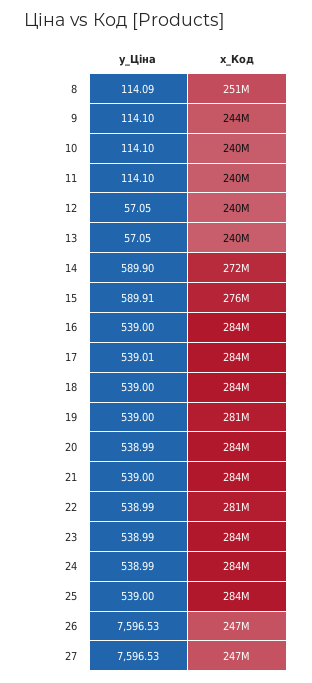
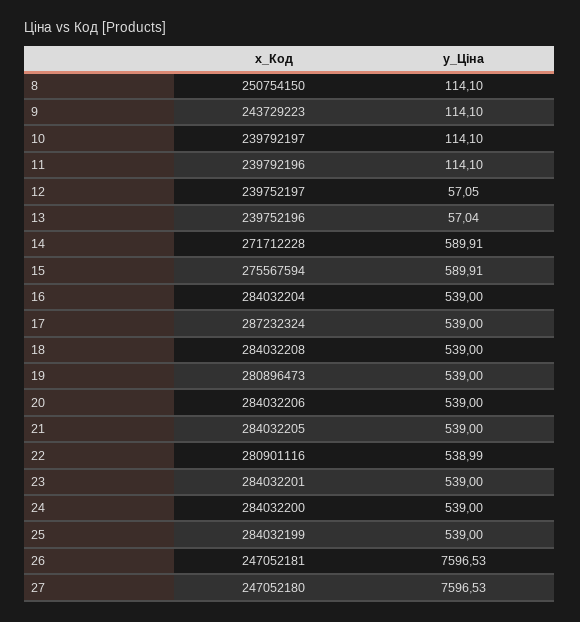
  {
    "y_Ціна": {
-     "8": 114.09,
+     "8": 114.1,
      "9": 114.1,
      "10": 114.1,
      "11": 114.1,
      "12": 57.05,
-     "13": 57.05,
+     "13": 57.04,
-     "14": 589.9,
+     "14": 589.91,
      "15": 589.91,
      "16": 539,
-     "17": 539.01,
+     "17": 539,
      "18": 539,
      "19": 539,
-     "20": 538.99,
+     "20": 539,
      "21": 539,
      "22": 538.99,
-     "23": 538.99,
+     "23": 539,
-     "24": 538.99,
+     "24": 539,
      "25": 539,
      "26": 7596.53,
      "27": 7596.53
    },
    "x_Код": {
      "8": 250754150,
      "9": 243729223,
      "10": 239792197,
      "11": 239792196,
      "12": 239752197,
      "13": 239752196,
      "14": 271712228,
      "15": 275567594,
      "16": 284032204,
-     "17": 284000000,
+     "17": 287232324,
      "18": 284032208,
      "19": 280896473,
      "20": 284032206,
      "21": 284032205,
      "22": 280901116,
      "23": 284032201,
      "24": 284032200,
      "25": 284032199,
      "26": 247052181,
      "27": 247052180
    }
  }

